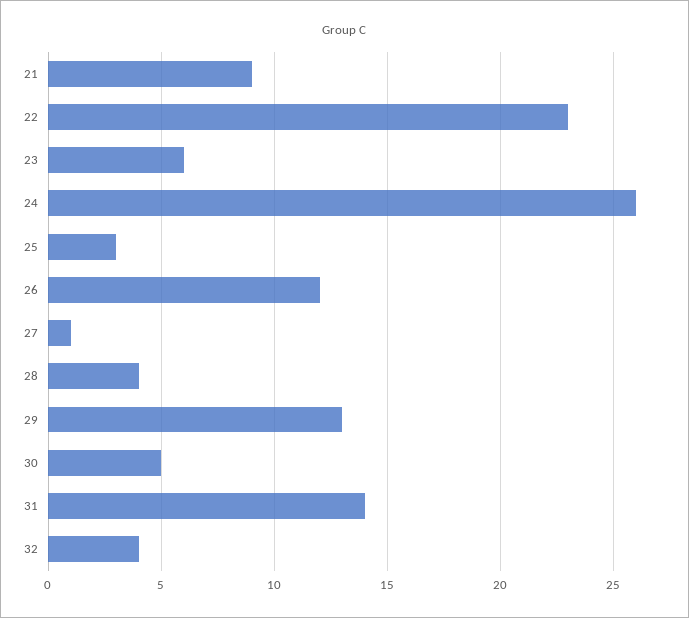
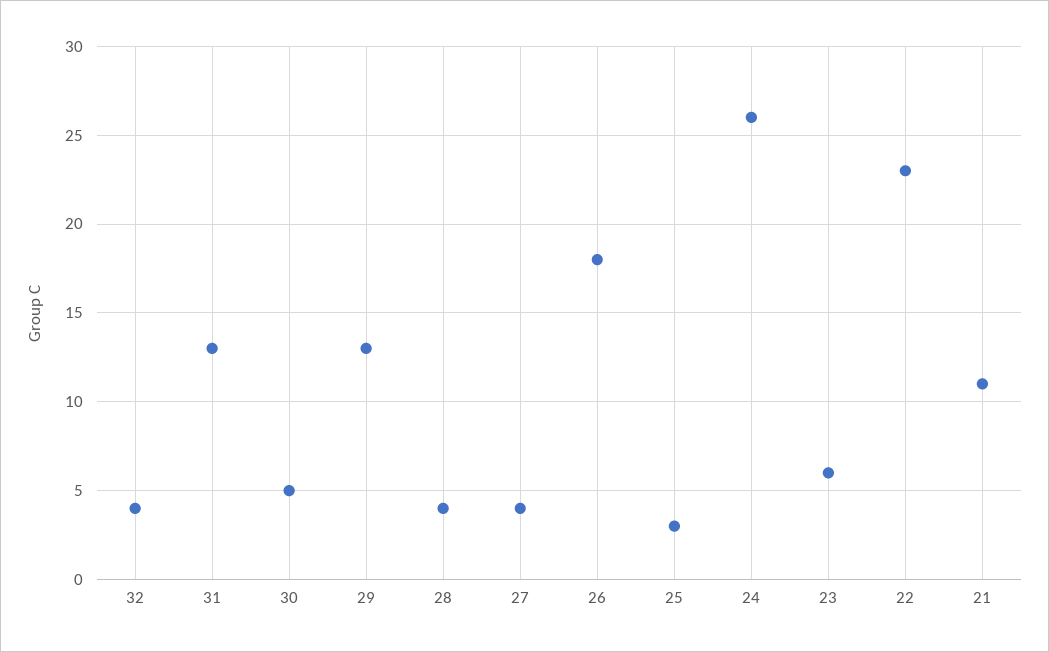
  {
-   "21": 9,
+   "21": 11,
    "22": 23,
    "23": 6,
    "24": 26,
    "25": 3,
-   "26": 12,
+   "26": 18,
-   "27": 1,
+   "27": 4,
    "28": 4,
    "29": 13,
    "30": 5,
-   "31": 14,
+   "31": 13,
    "32": 4
  }

